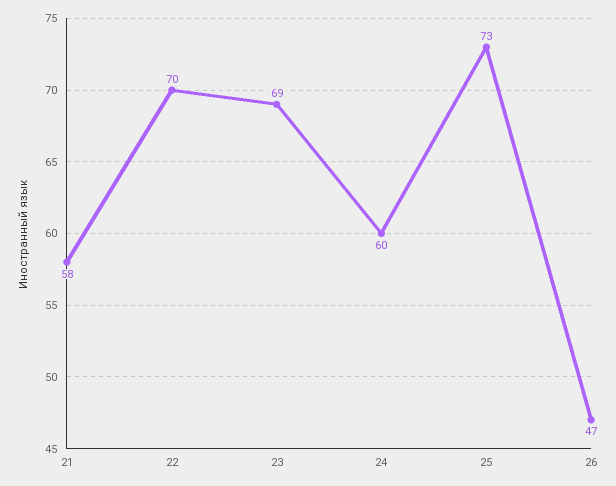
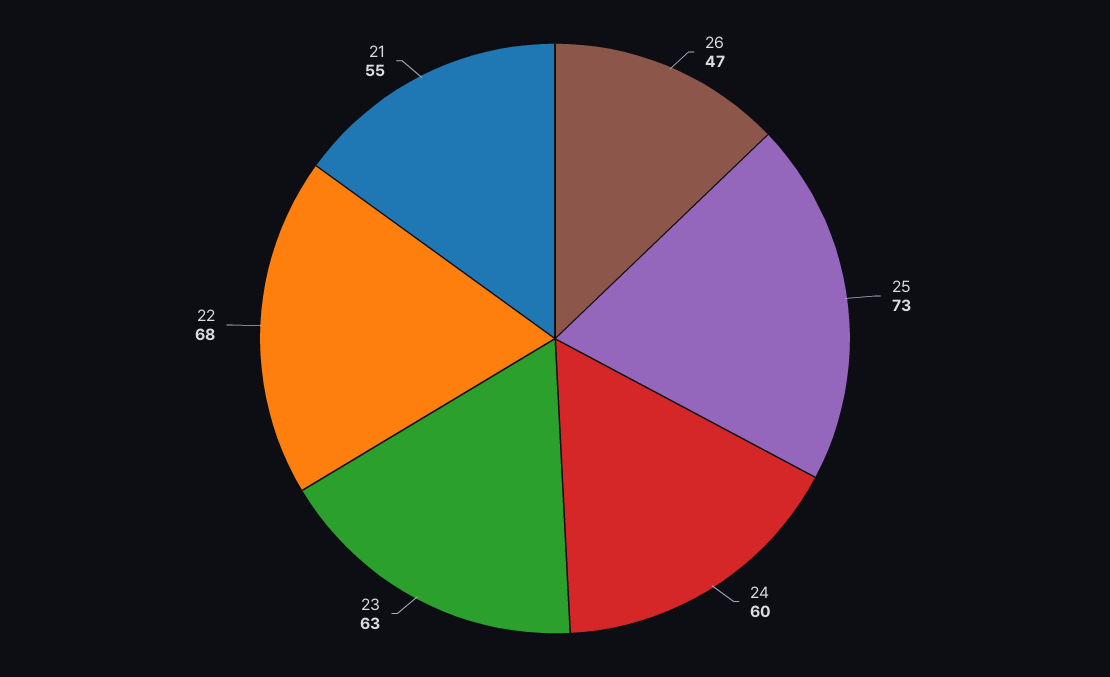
  {
-   "21": 58,
+   "21": 55,
-   "22": 70,
+   "22": 68,
-   "23": 69,
+   "23": 63,
    "24": 60,
    "25": 73,
    "26": 47
  }

